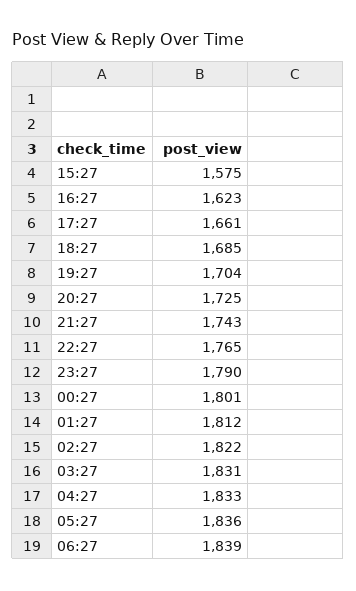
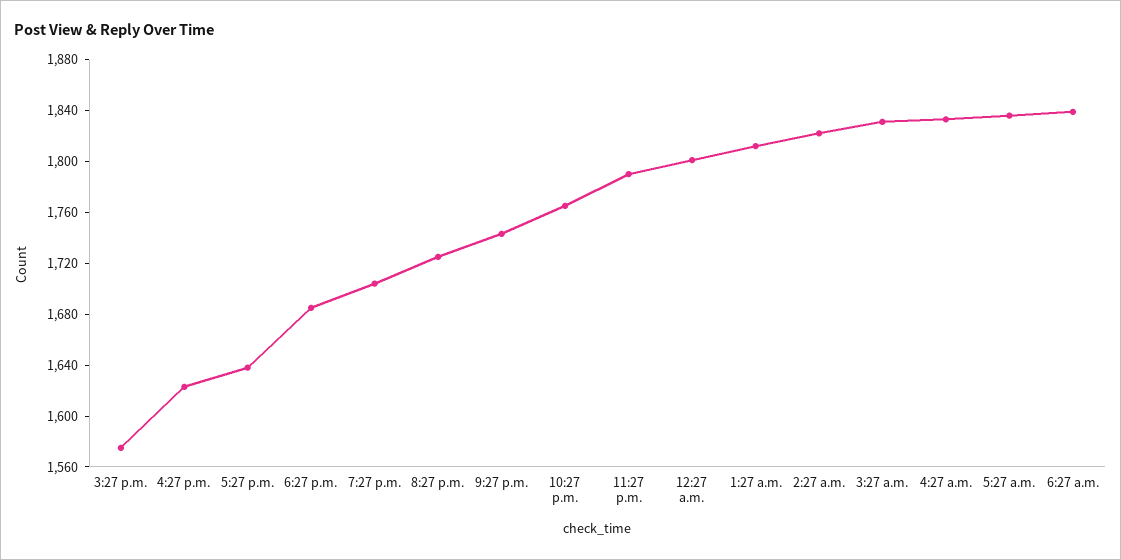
  {
    "15:27": 1575,
    "16:27": 1623,
-   "17:27": 1661,
+   "17:27": 1640,
    "18:27": 1685,
    "19:27": 1704,
    "20:27": 1725,
    "21:27": 1743,
    "22:27": 1765,
    "23:27": 1790,
    "00:27": 1801,
    "01:27": 1812,
    "02:27": 1822,
    "03:27": 1831,
    "04:27": 1833,
    "05:27": 1836,
    "06:27": 1839
  }

